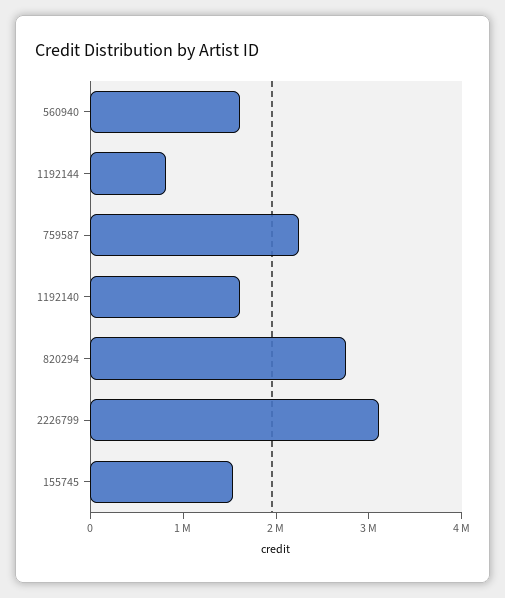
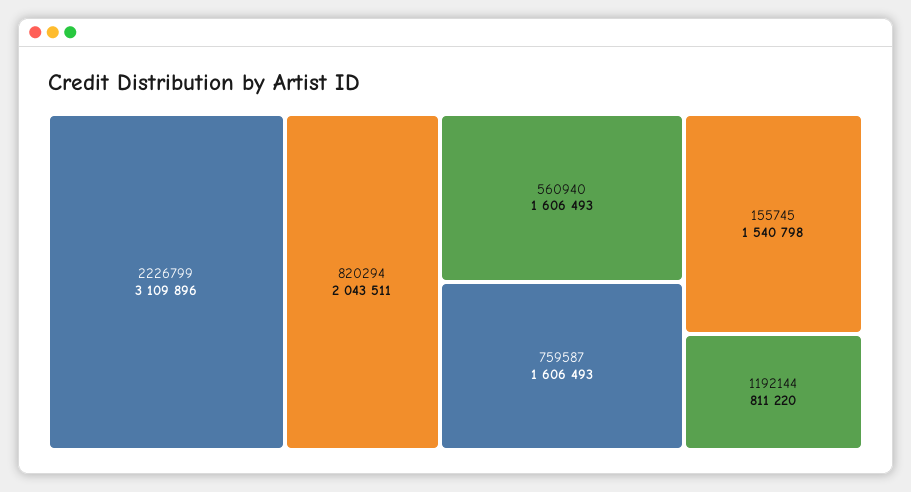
  {
    "560940": 1606493,
    "1192144": 811220,
-   "759587": 2200000,
+   "759587": 1606493,
-   "1192140": 1600000,
-   "820294": 2800000,
+   "820294": 2043511,
    "2226799": 3109896,
    "155745": 1540798
  }

